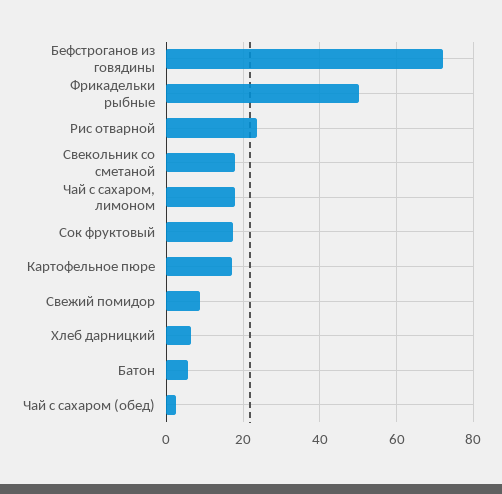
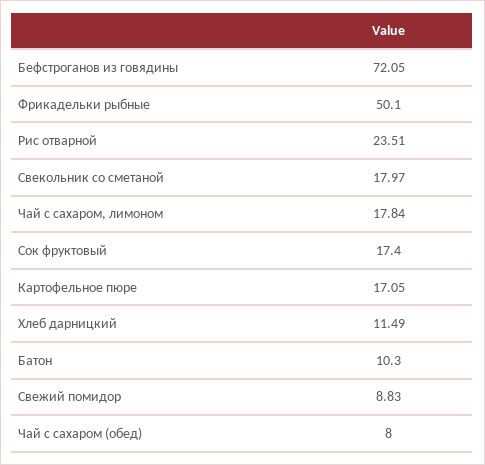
  {
    "Бефстроганов из говядины": 72.05,
    "Фрикадельки рыбные": 50.1,
    "Рис отварной": 23.51,
    "Свекольник со сметаной": 17.97,
    "Чай с сахаром, лимоном": 17.84,
    "Сок фруктовый": 17.4,
    "Картофельное пюре": 17.05,
    "Свежий помидор": 8.83,
-   "Хлеб дарницкий": 6,
+   "Хлеб дарницкий": 11.49,
-   "Батон": 6,
+   "Батон": 10.3,
-   "Чай с сахаром (обед)": 2
+   "Чай с сахаром (обед)": 8
  }

